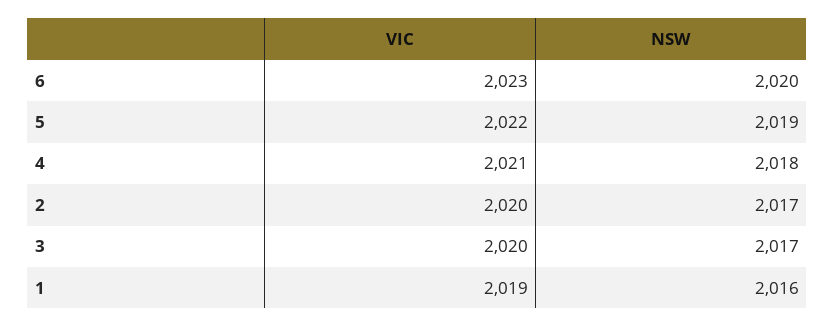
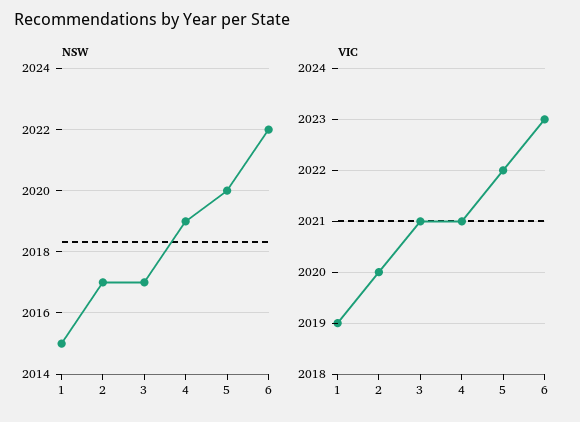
  {
    "VIC": {
      "6": 2023,
      "5": 2022,
      "4": 2021,
      "2": 2020,
-     "3": 2020,
+     "3": 2021,
      "1": 2019
    },
    "NSW": {
-     "6": 2020,
+     "6": 2022,
-     "5": 2019,
+     "5": 2020,
-     "4": 2018,
+     "4": 2019,
      "2": 2017,
      "3": 2017,
-     "1": 2016
+     "1": 2015
    }
  }

